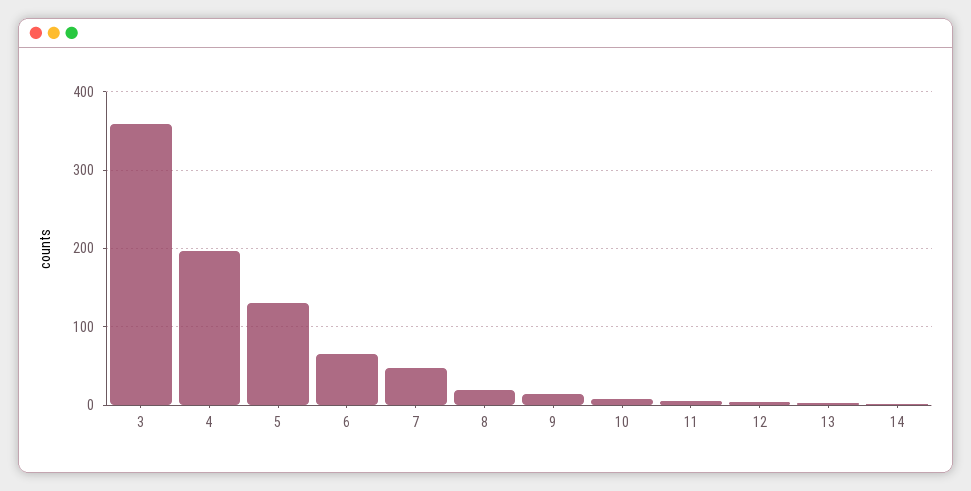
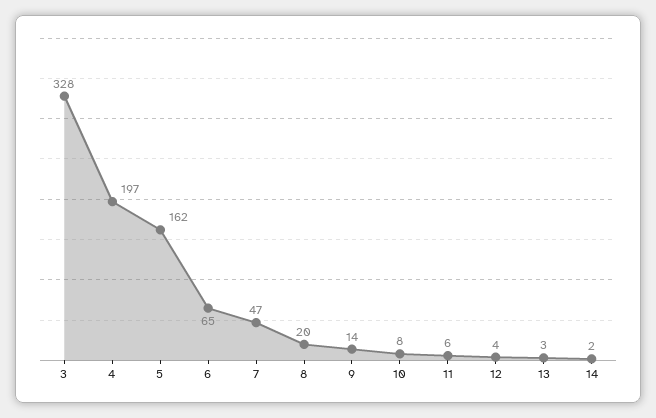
  {
-   "3": 360,
+   "3": 328,
    "4": 197,
-   "5": 130,
+   "5": 162,
    "6": 65,
    "7": 47,
    "8": 20,
    "9": 14,
    "10": 8,
    "11": 6,
    "12": 4,
    "13": 3,
    "14": 2
  }

